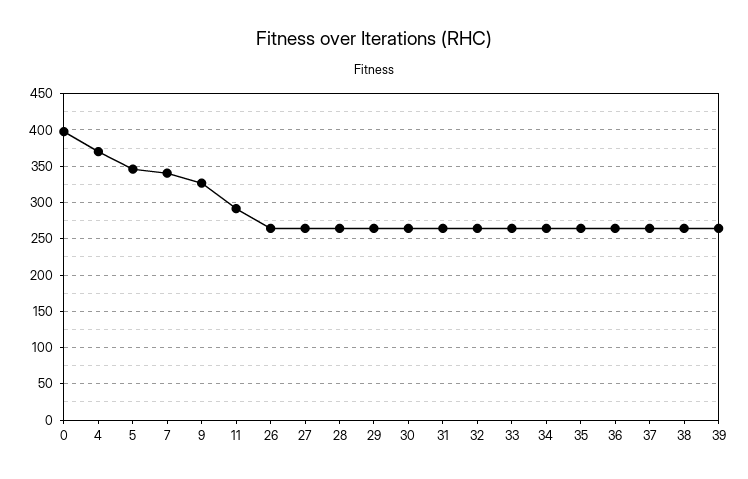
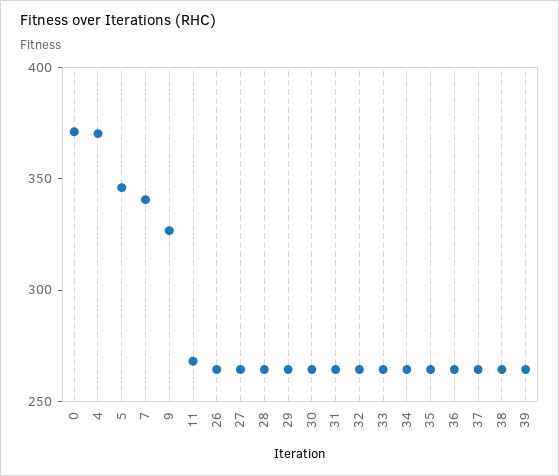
  {
-   "0": 400,
+   "0": 370,
    "4": 370,
    "5": 350,
    "7": 340,
    "9": 330,
-   "11": 290,
+   "11": 270,
    "26": 260,
    "27": 260,
    "28": 260,
    "29": 260,
    "30": 260,
    "31": 260,
    "32": 260,
    "33": 260,
    "34": 260,
    "35": 260,
    "36": 260,
    "37": 260,
    "38": 260,
    "39": 260
  }

